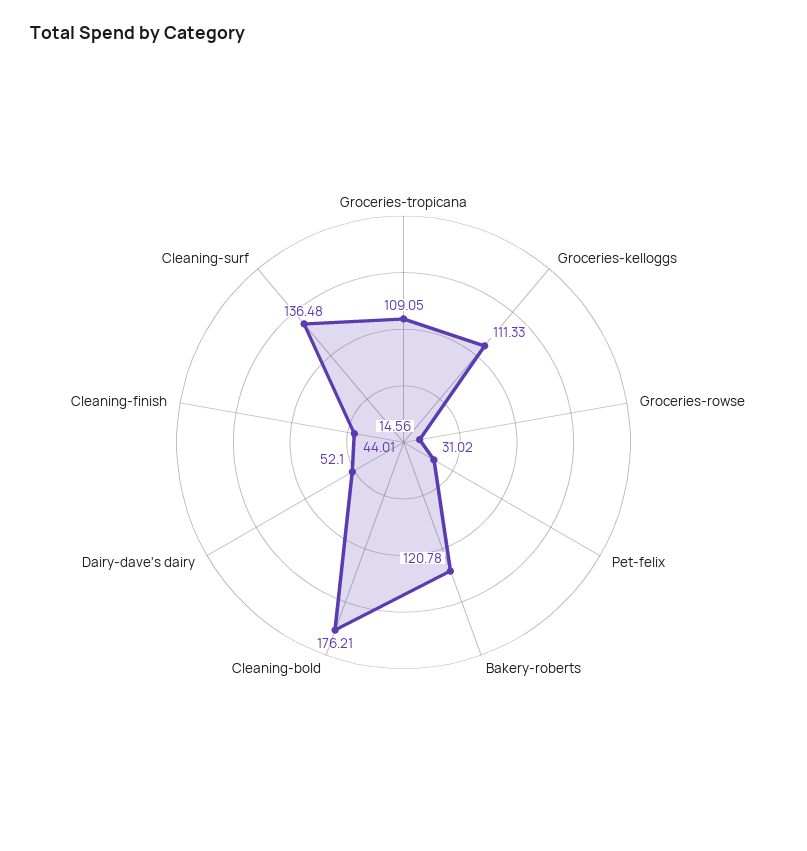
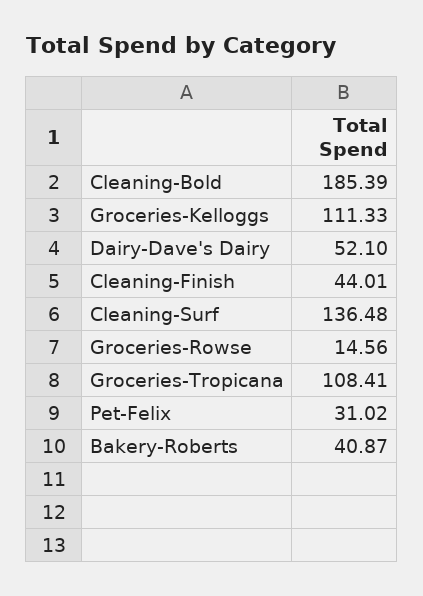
  {
-   "Groceries-tropicana": 109.05,
+   "Groceries-tropicana": 108.41,
    "Groceries-kelloggs": 111.33,
    "Groceries-rowse": 14.56,
    "Pet-felix": 31.02,
-   "Bakery-roberts": 120.78,
+   "Bakery-roberts": 40.87,
-   "Cleaning-bold": 176.21,
+   "Cleaning-bold": 185.39,
    "Dairy-dave's dairy": 52.1,
    "Cleaning-finish": 44.01,
    "Cleaning-surf": 136.48
  }

